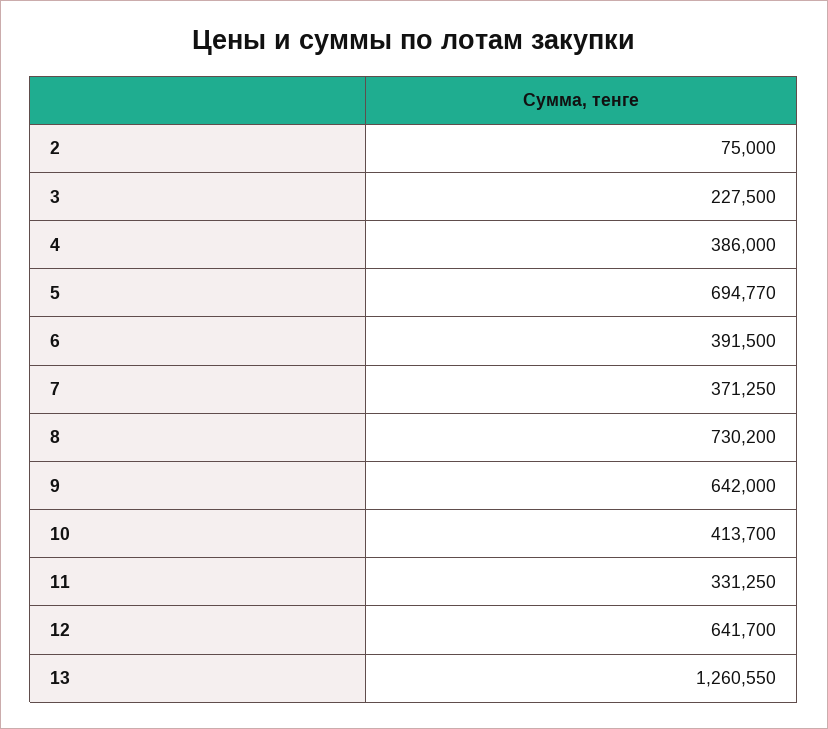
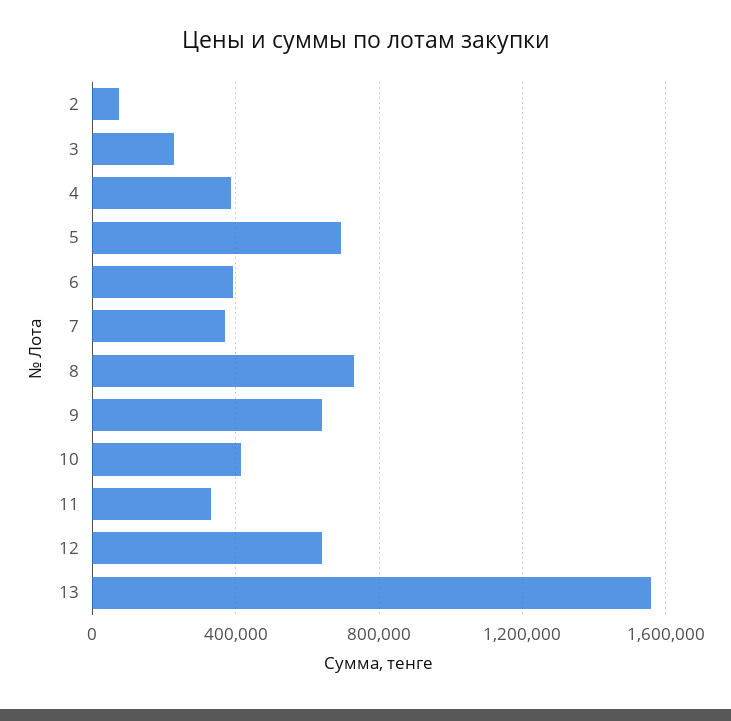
  {
    "2": 75000,
    "3": 227500,
    "4": 386000,
    "5": 694770,
    "6": 391500,
    "7": 371250,
    "8": 730200,
    "9": 642000,
    "10": 413700,
    "11": 331250,
    "12": 641700,
-   "13": 1260550
+   "13": 1550000
  }

